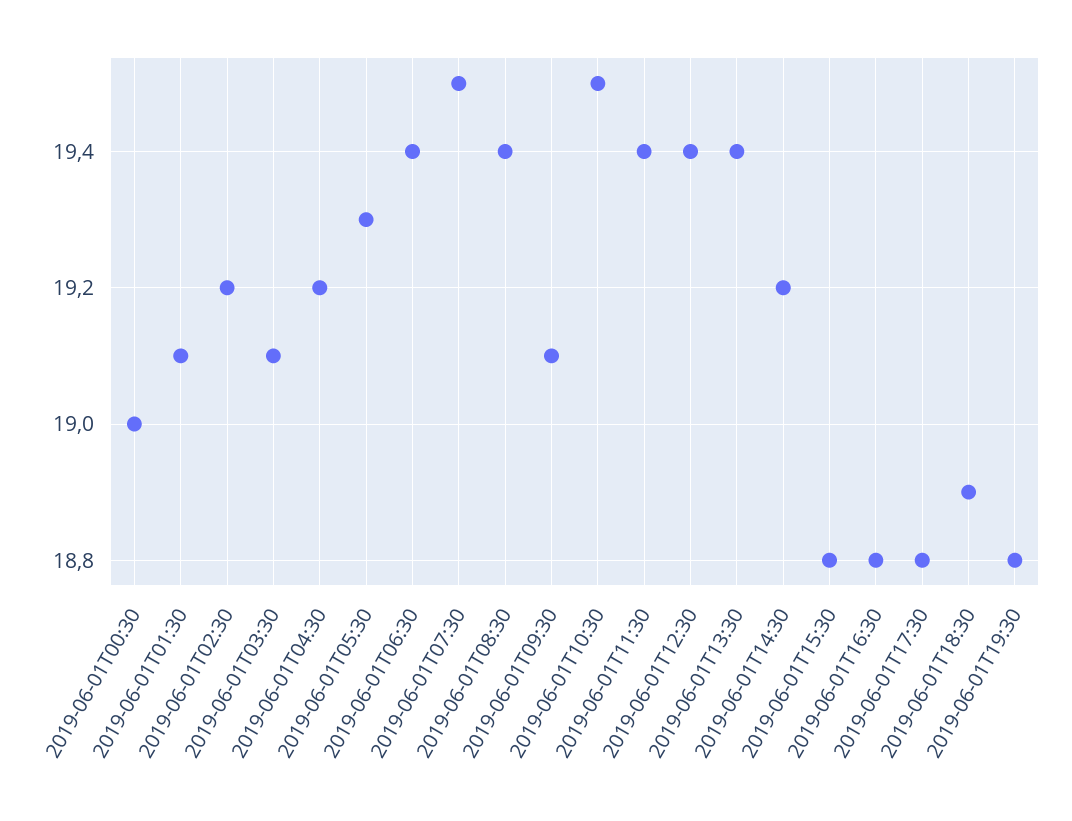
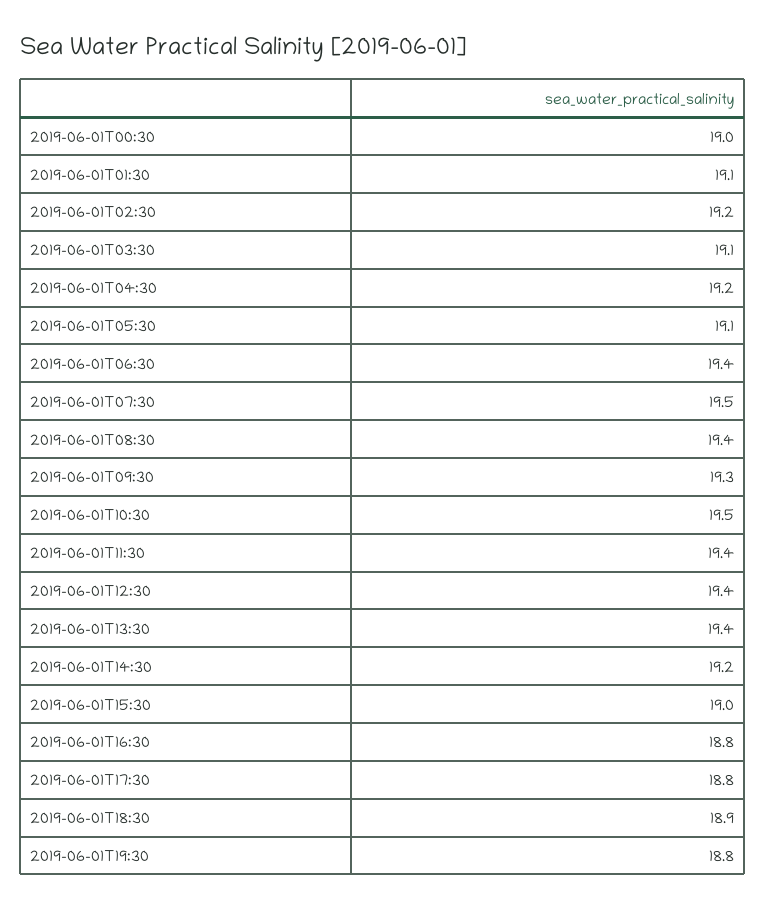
  {
    "2019-06-01T00:30": 19,
    "2019-06-01T01:30": 19.1,
    "2019-06-01T02:30": 19.2,
    "2019-06-01T03:30": 19.1,
    "2019-06-01T04:30": 19.2,
-   "2019-06-01T05:30": 19.3,
+   "2019-06-01T05:30": 19.1,
    "2019-06-01T06:30": 19.4,
    "2019-06-01T07:30": 19.5,
    "2019-06-01T08:30": 19.4,
-   "2019-06-01T09:30": 19.1,
+   "2019-06-01T09:30": 19.3,
    "2019-06-01T10:30": 19.5,
    "2019-06-01T11:30": 19.4,
    "2019-06-01T12:30": 19.4,
    "2019-06-01T13:30": 19.4,
    "2019-06-01T14:30": 19.2,
-   "2019-06-01T15:30": 18.8,
+   "2019-06-01T15:30": 19,
    "2019-06-01T16:30": 18.8,
    "2019-06-01T17:30": 18.8,
    "2019-06-01T18:30": 18.9,
    "2019-06-01T19:30": 18.8
  }

